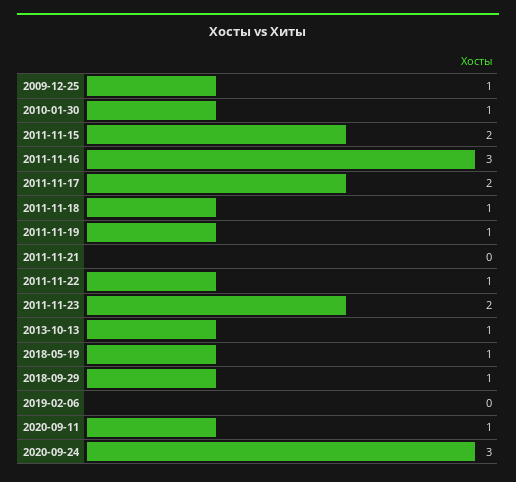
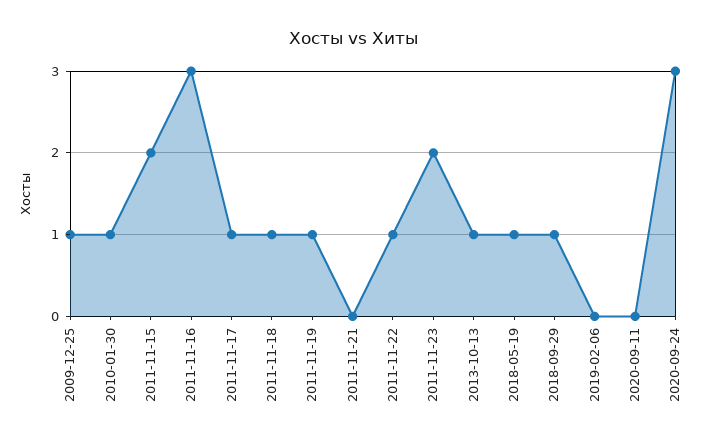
  {
    "2009-12-25": 1,
    "2010-01-30": 1,
    "2011-11-15": 2,
    "2011-11-16": 3,
-   "2011-11-17": 2,
+   "2011-11-17": 1,
    "2011-11-18": 1,
    "2011-11-19": 1,
    "2011-11-21": 0,
    "2011-11-22": 1,
    "2011-11-23": 2,
    "2013-10-13": 1,
    "2018-05-19": 1,
    "2018-09-29": 1,
    "2019-02-06": 0,
-   "2020-09-11": 1,
+   "2020-09-11": 0,
    "2020-09-24": 3
  }

